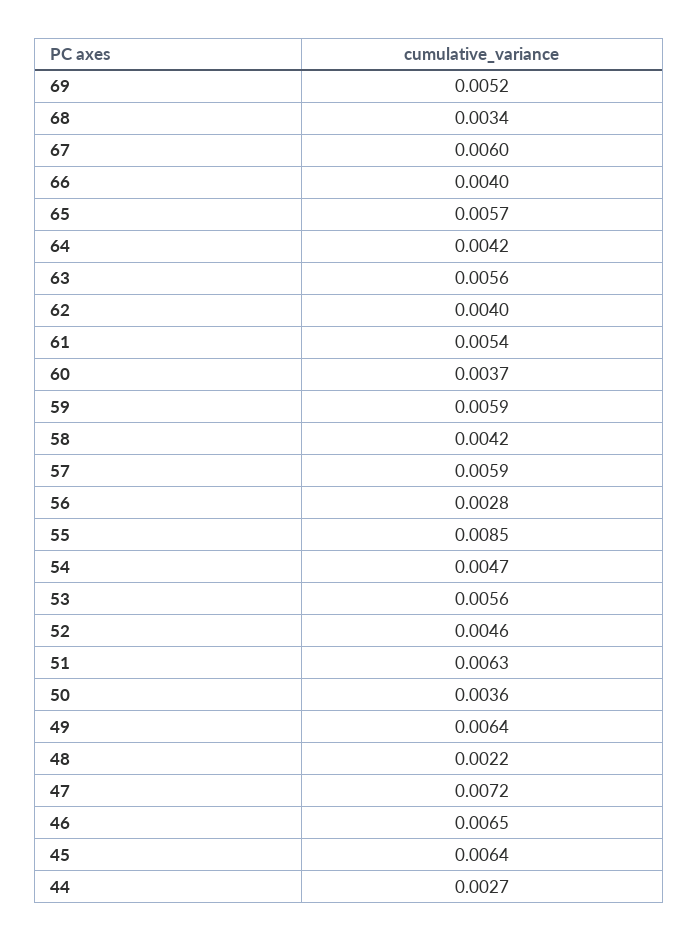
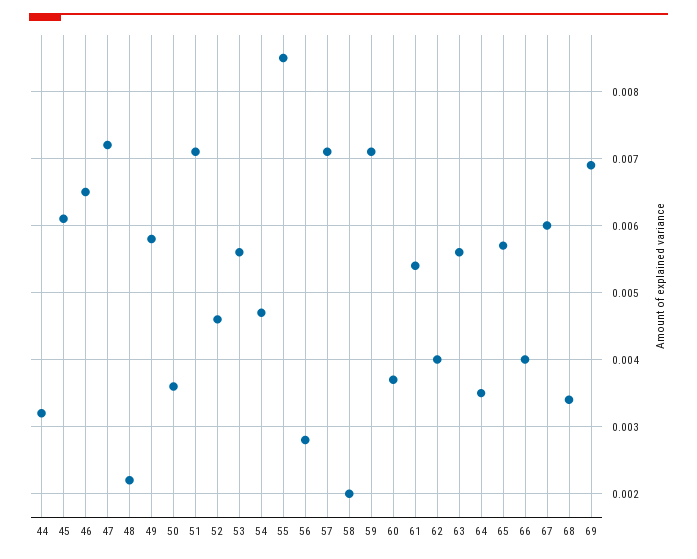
  {
-   "69": 0.0052,
+   "69": 0.0069,
    "68": 0.0034,
    "67": 0.006,
    "66": 0.004,
    "65": 0.0057,
-   "64": 0.0042,
+   "64": 0.0035,
    "63": 0.0056,
    "62": 0.004,
    "61": 0.0054,
    "60": 0.0037,
-   "59": 0.0059,
+   "59": 0.0071,
-   "58": 0.0042,
+   "58": 0.002,
-   "57": 0.0059,
+   "57": 0.0071,
    "56": 0.0028,
    "55": 0.0085,
    "54": 0.0047,
    "53": 0.0056,
    "52": 0.0046,
-   "51": 0.0063,
+   "51": 0.0071,
    "50": 0.0036,
-   "49": 0.0064,
+   "49": 0.0058,
    "48": 0.0022,
    "47": 0.0072,
    "46": 0.0065,
-   "45": 0.0064,
+   "45": 0.0061,
-   "44": 0.0027
+   "44": 0.0032
  }

